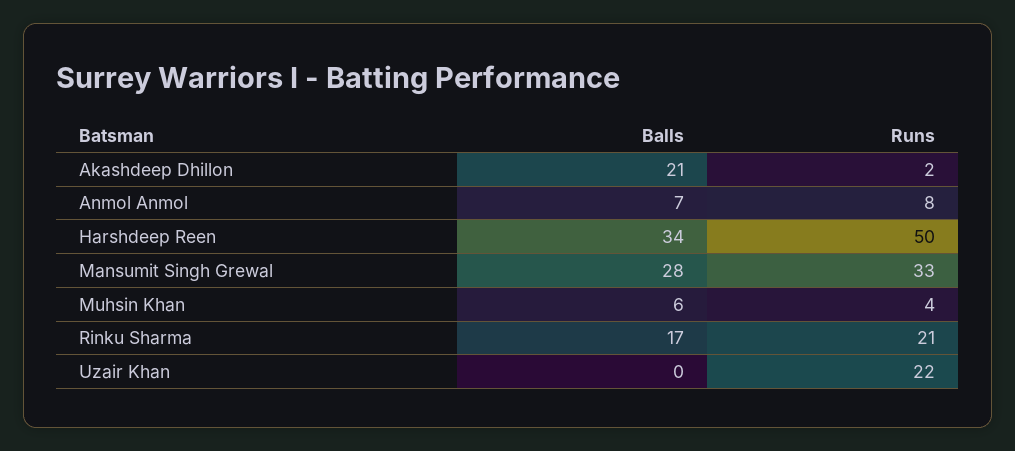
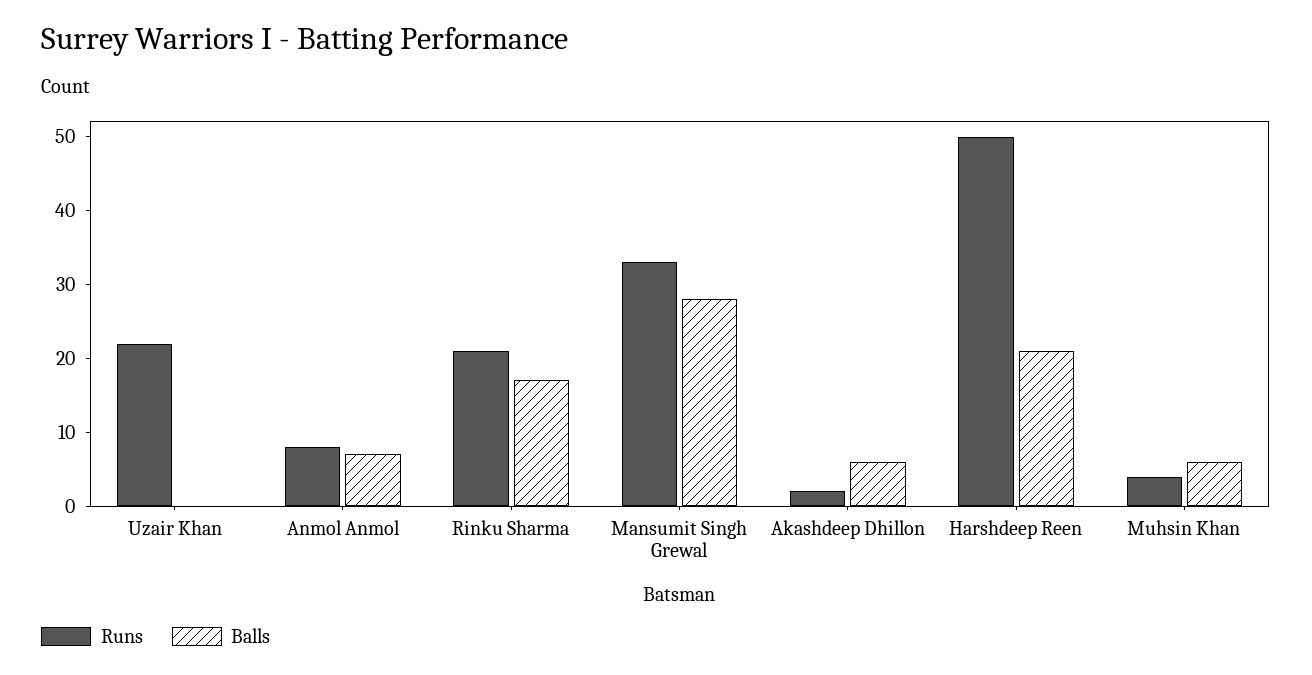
  {
    "Balls": {
-     "Akashdeep Dhillon": 21,
+     "Akashdeep Dhillon": 5,
      "Anmol Anmol": 7,
-     "Harshdeep Reen": 34,
+     "Harshdeep Reen": 20,
      "Mansumit Singh Grewal": 28,
      "Muhsin Khan": 6,
      "Rinku Sharma": 17,
      "Uzair Khan": 0
    },
    "Runs": {
      "Akashdeep Dhillon": 2,
      "Anmol Anmol": 8,
      "Harshdeep Reen": 50,
      "Mansumit Singh Grewal": 33,
      "Muhsin Khan": 4,
      "Rinku Sharma": 21,
      "Uzair Khan": 22
    }
  }

